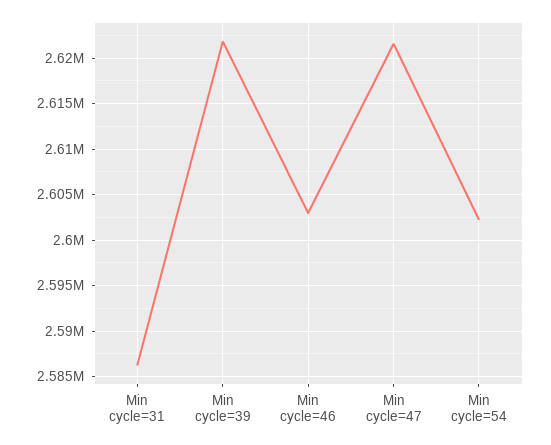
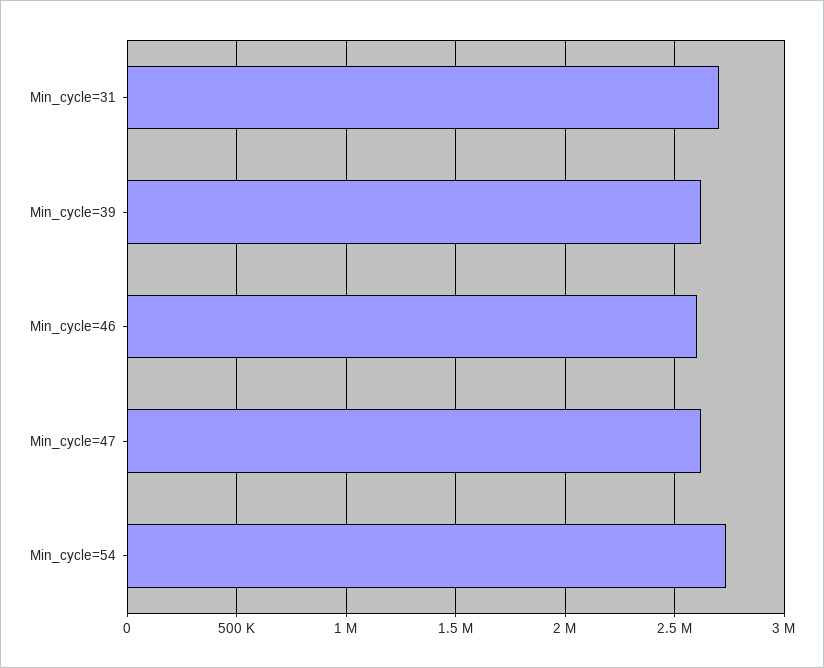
  {
-   "Min cycle=31": 2586000,
+   "Min cycle=31": 2700000,
    "Min cycle=39": 2622000,
    "Min cycle=46": 2603000,
    "Min cycle=47": 2622000,
-   "Min cycle=54": 2602000
+   "Min cycle=54": 2750000
  }

